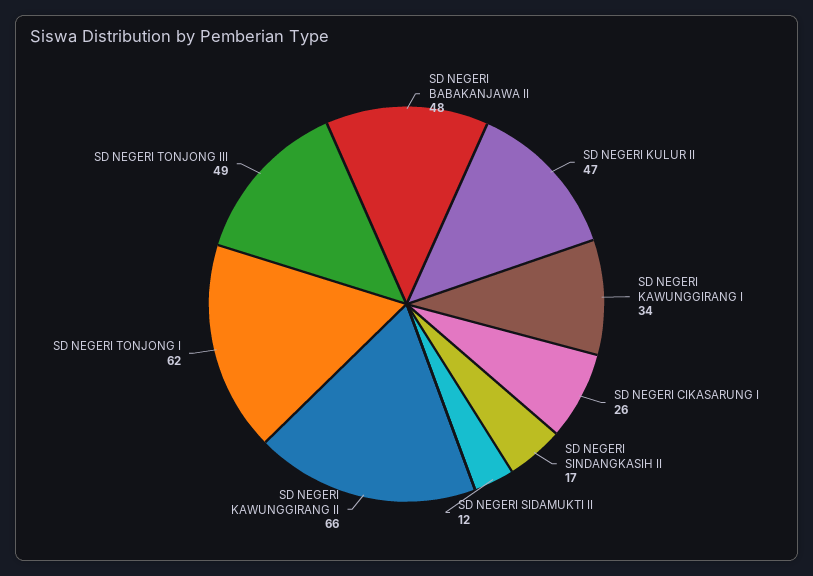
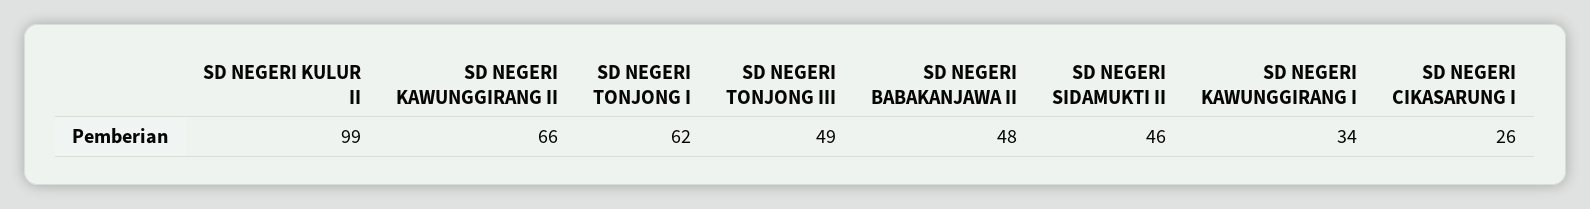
  {
    "SD NEGERI BABAKANJAWA II": 48,
-   "SD NEGERI KULUR II": 47,
+   "SD NEGERI KULUR II": 99,
    "SD NEGERI KAWUNGGIRANG I": 34,
    "SD NEGERI CIKASARUNG I": 26,
-   "SD NEGERI SINDANGKASIH II": 17,
-   "SD NEGERI SIDAMUKTI II": 12,
+   "SD NEGERI SIDAMUKTI II": 46,
    "SD NEGERI KAWUNGGIRANG II": 66,
    "SD NEGERI TONJONG I": 62,
    "SD NEGERI TONJONG III": 49
  }

